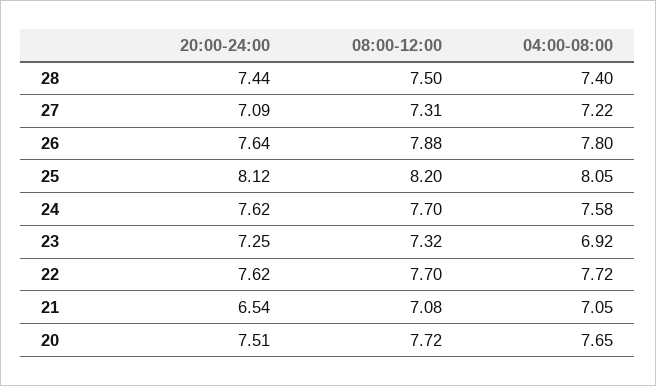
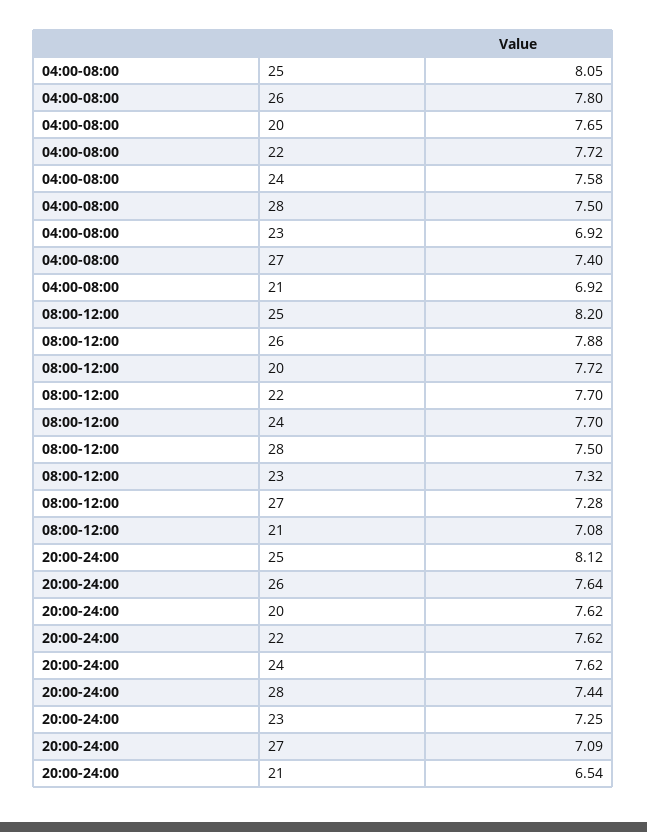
  {
    "20:00-24:00": {
      "28": 7.44,
      "27": 7.09,
      "26": 7.64,
      "25": 8.12,
      "24": 7.62,
      "23": 7.25,
      "22": 7.62,
      "21": 6.54,
-     "20": 7.51
+     "20": 7.62
    },
    "08:00-12:00": {
      "28": 7.5,
-     "27": 7.31,
+     "27": 7.28,
      "26": 7.88,
      "25": 8.2,
      "24": 7.7,
      "23": 7.32,
      "22": 7.7,
      "21": 7.08,
      "20": 7.72
    },
    "04:00-08:00": {
-     "28": 7.4,
+     "28": 7.5,
-     "27": 7.22,
+     "27": 7.4,
      "26": 7.8,
      "25": 8.05,
      "24": 7.58,
      "23": 6.92,
      "22": 7.72,
-     "21": 7.05,
+     "21": 6.92,
      "20": 7.65
    }
  }

